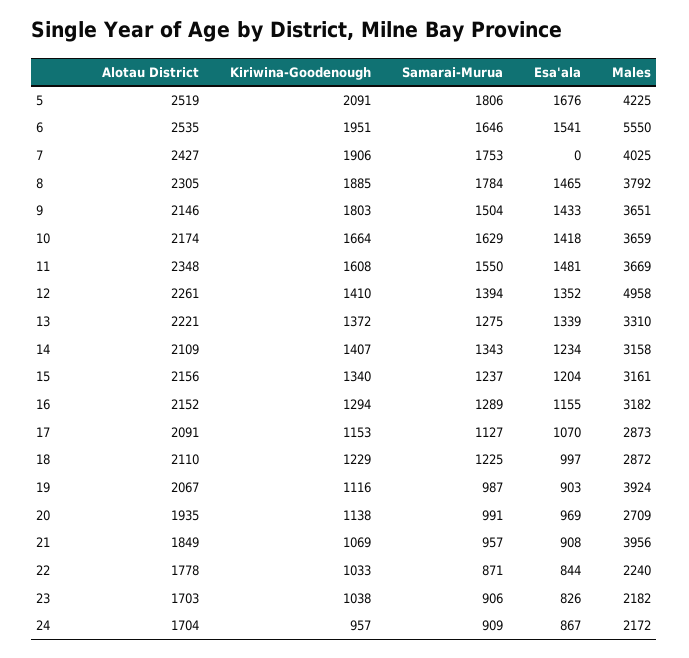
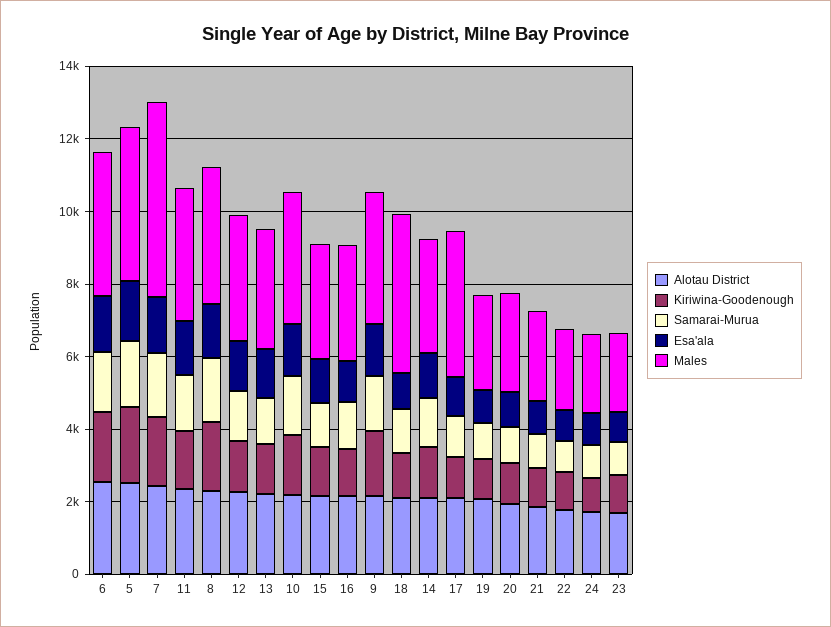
  {
    "Alotau District": {
      "5": 2519,
      "6": 2535,
      "7": 2427,
      "8": 2305,
      "9": 2146,
      "10": 2174,
      "11": 2348,
      "12": 2261,
      "13": 2221,
      "14": 2109,
      "15": 2156,
      "16": 2152,
      "17": 2091,
      "18": 2110,
      "19": 2067,
      "20": 1935,
      "21": 1849,
      "22": 1778,
      "23": 1703,
      "24": 1704
    },
    "Kiriwina-Goodenough": {
      "5": 2091,
      "6": 1951,
      "7": 1906,
      "8": 1885,
      "9": 1803,
      "10": 1664,
      "11": 1608,
      "12": 1410,
      "13": 1372,
      "14": 1407,
      "15": 1340,
      "16": 1294,
      "17": 1153,
      "18": 1229,
      "19": 1116,
      "20": 1138,
      "21": 1069,
      "22": 1033,
      "23": 1038,
      "24": 957
    },
    "Samarai-Murua": {
      "5": 1806,
      "6": 1646,
      "7": 1753,
      "8": 1784,
      "9": 1504,
      "10": 1629,
      "11": 1550,
      "12": 1394,
      "13": 1275,
      "14": 1343,
      "15": 1237,
      "16": 1289,
      "17": 1127,
      "18": 1225,
      "19": 987,
      "20": 991,
      "21": 957,
      "22": 871,
      "23": 906,
      "24": 909
    },
    "Esa'ala": {
      "5": 1676,
      "6": 1541,
-     "7": 0,
+     "7": 1500,
      "8": 1465,
      "9": 1433,
      "10": 1418,
      "11": 1481,
      "12": 1352,
      "13": 1339,
      "14": 1234,
      "15": 1204,
      "16": 1155,
      "17": 1070,
      "18": 997,
      "19": 903,
      "20": 969,
      "21": 908,
      "22": 844,
      "23": 826,
      "24": 867
    },
    "Males": {
      "5": 4225,
-     "6": 5550,
+     "6": 4000,
-     "7": 4025,
+     "7": 5500,
      "8": 3792,
      "9": 3651,
      "10": 3659,
      "11": 3669,
-     "12": 4958,
+     "12": 3500,
      "13": 3310,
      "14": 3158,
      "15": 3161,
      "16": 3182,
-     "17": 2873,
+     "17": 4000,
-     "18": 2872,
+     "18": 4500,
-     "19": 3924,
+     "19": 2500,
      "20": 2709,
-     "21": 3956,
+     "21": 2500,
      "22": 2240,
      "23": 2182,
      "24": 2172
    }
  }

